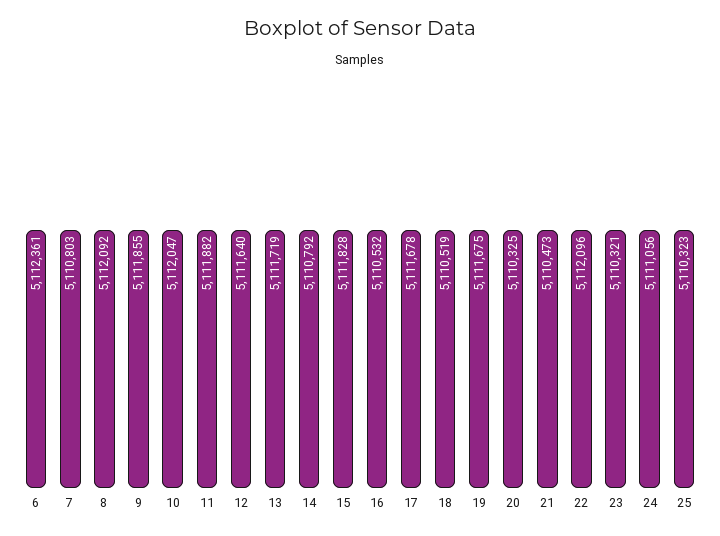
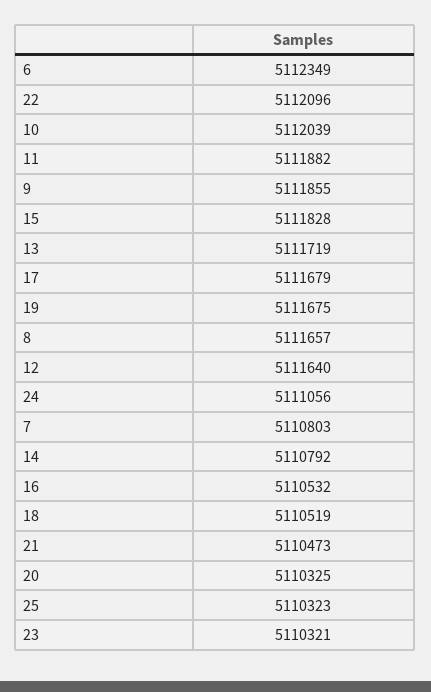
  {
-   "6": 5112361,
+   "6": 5112349,
    "7": 5110803,
-   "8": 5112092,
+   "8": 5111657,
    "9": 5111855,
-   "10": 5112047,
+   "10": 5112039,
    "11": 5111882,
    "12": 5111640,
    "13": 5111719,
    "14": 5110792,
    "15": 5111828,
    "16": 5110532,
-   "17": 5111678,
+   "17": 5111679,
    "18": 5110519,
    "19": 5111675,
    "20": 5110325,
    "21": 5110473,
    "22": 5112096,
    "23": 5110321,
    "24": 5111056,
    "25": 5110323
  }

